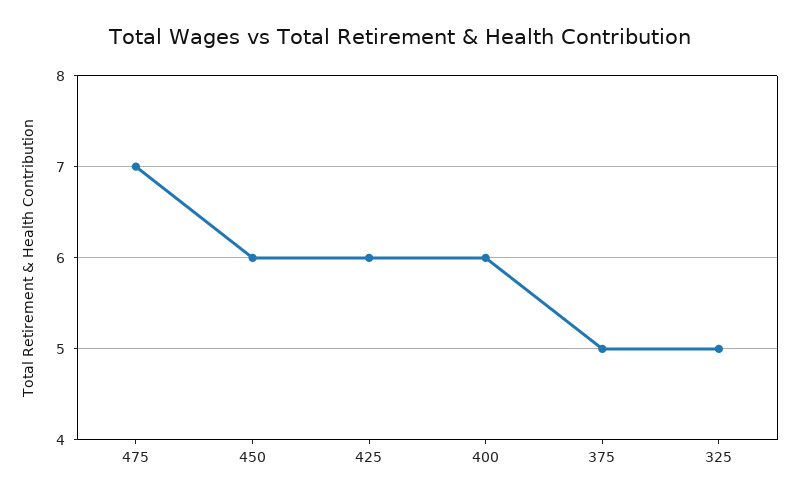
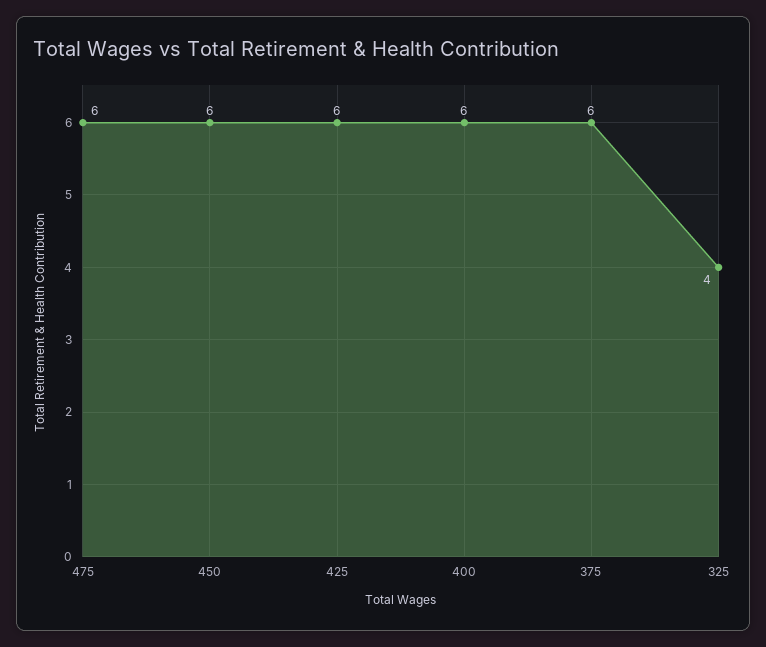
  {
-   "475": 7,
+   "475": 6,
    "450": 6,
    "425": 6,
    "400": 6,
-   "375": 5,
+   "375": 6,
-   "325": 5
+   "325": 4
  }

